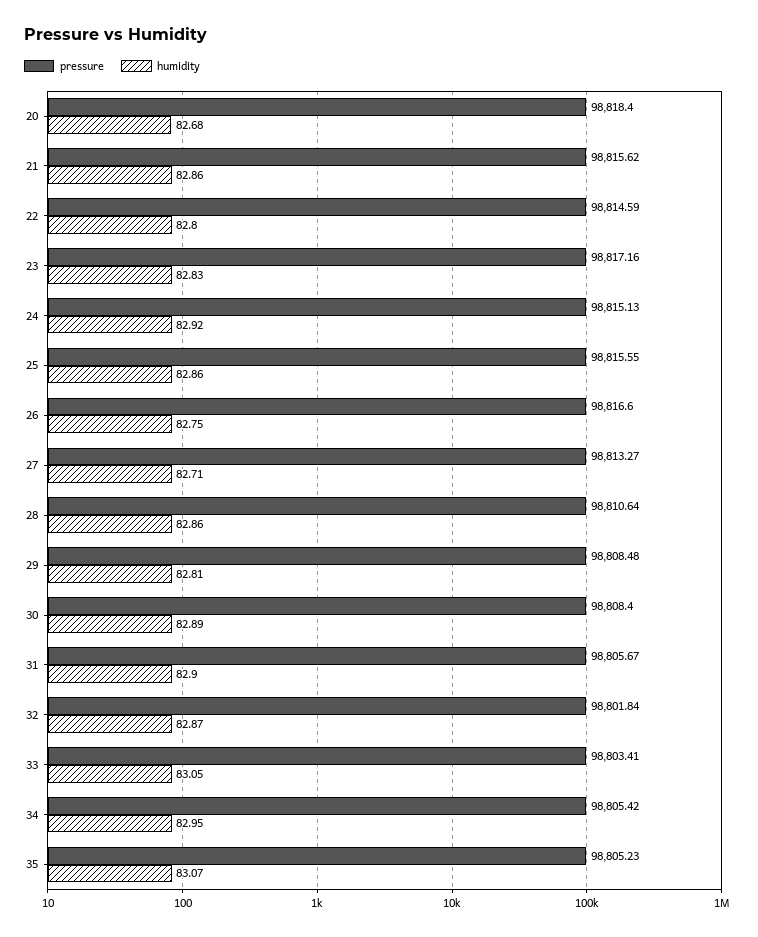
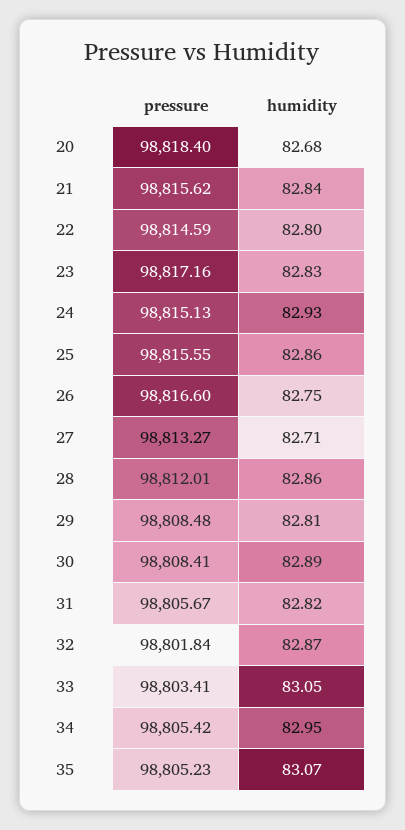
  {
    "pressure": {
      "20": 98818.4,
      "21": 98815.62,
      "22": 98814.59,
      "23": 98817.16,
      "24": 98815.13,
      "25": 98815.55,
      "26": 98816.6,
      "27": 98813.27,
-     "28": 98810.64,
+     "28": 98812.01,
      "29": 98808.48,
-     "30": 98808.4,
+     "30": 98808.41,
      "31": 98805.67,
      "32": 98801.84,
      "33": 98803.41,
      "34": 98805.42,
      "35": 98805.23
    },
    "humidity": {
      "20": 82.68,
-     "21": 82.86,
+     "21": 82.84,
      "22": 82.8,
      "23": 82.83,
-     "24": 82.92,
+     "24": 82.93,
      "25": 82.86,
      "26": 82.75,
      "27": 82.71,
      "28": 82.86,
      "29": 82.81,
      "30": 82.89,
-     "31": 82.9,
+     "31": 82.82,
      "32": 82.87,
      "33": 83.05,
      "34": 82.95,
      "35": 83.07
    }
  }

